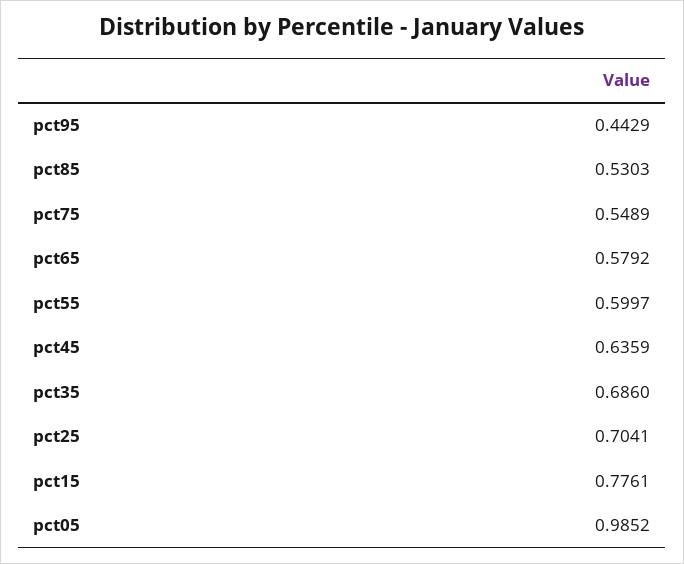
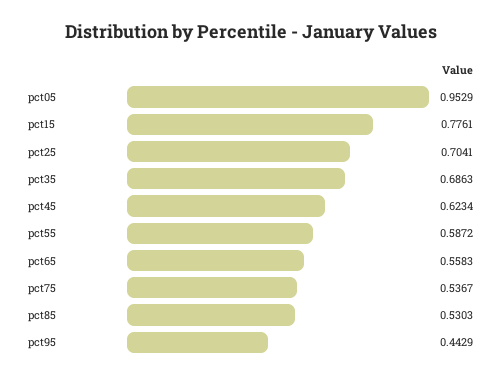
  {
    "pct95": 0.4429,
    "pct85": 0.5303,
-   "pct75": 0.5489,
+   "pct75": 0.5367,
-   "pct65": 0.5792,
+   "pct65": 0.5583,
-   "pct55": 0.5997,
+   "pct55": 0.5872,
-   "pct45": 0.6359,
+   "pct45": 0.6234,
-   "pct35": 0.686,
+   "pct35": 0.6863,
    "pct25": 0.7041,
    "pct15": 0.7761,
-   "pct05": 0.9852
+   "pct05": 0.9529
  }

